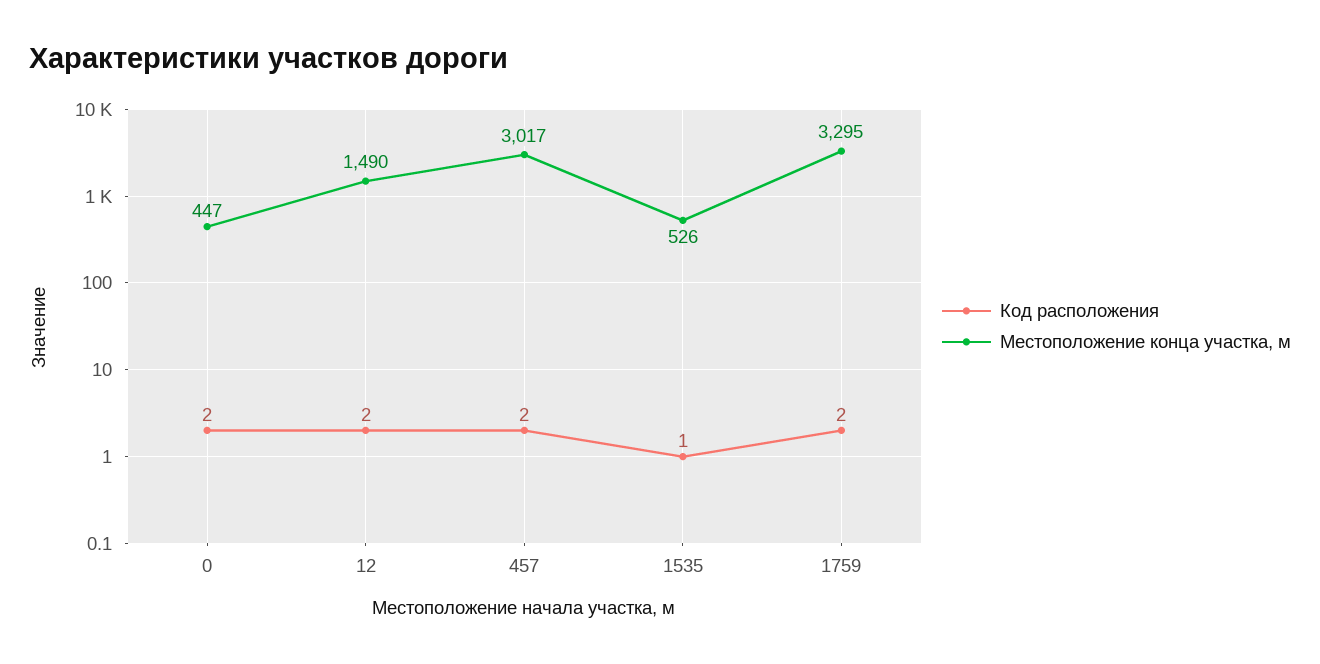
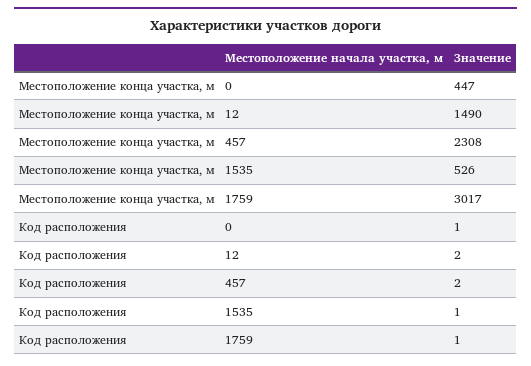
  {
    "Код расположения": {
-     "0": 2,
+     "0": 1,
      "12": 2,
      "457": 2,
      "1535": 1,
-     "1759": 2
+     "1759": 1
    },
    "Местоположение конца участка, м": {
      "0": 447,
      "12": 1490,
-     "457": 3017,
+     "457": 2308,
      "1535": 526,
-     "1759": 3295
+     "1759": 3017
    }
  }

